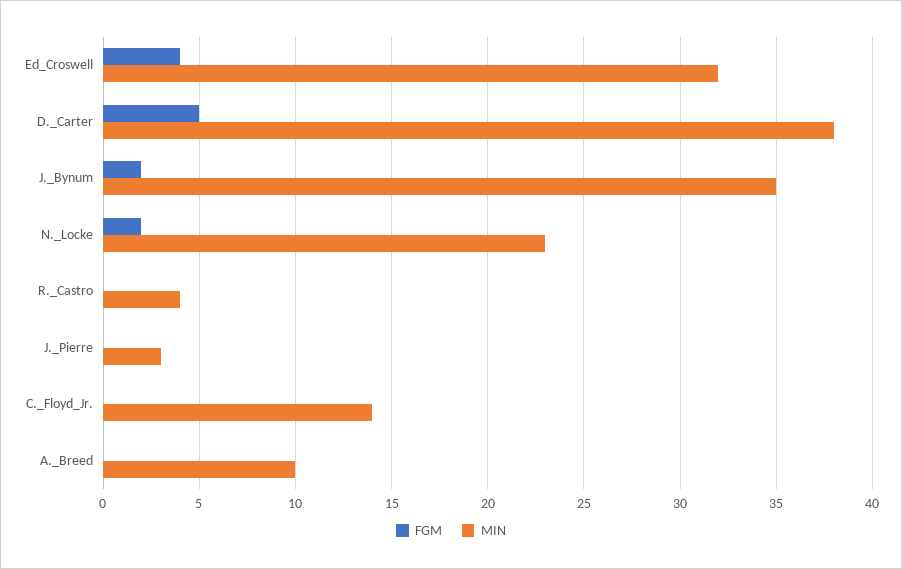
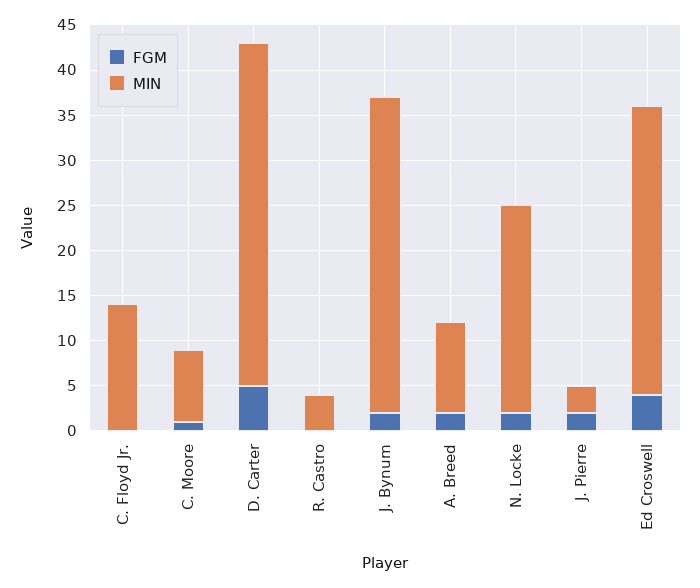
  {
    "FGM": {
      "Ed_Croswell": 4,
      "D._Carter": 5,
      "J._Bynum": 2,
      "N._Locke": 2,
      "R._Castro": 0,
-     "J._Pierre": 0,
+     "J._Pierre": 2,
      "C._Floyd_Jr.": 0,
-     "A._Breed": 0
+     "A._Breed": 2,
+     "C. Moore": 1
    },
    "MIN": {
      "Ed_Croswell": 32,
      "D._Carter": 38,
      "J._Bynum": 35,
      "N._Locke": 23,
      "R._Castro": 4,
      "J._Pierre": 3,
      "C._Floyd_Jr.": 14,
-     "A._Breed": 10
+     "A._Breed": 10,
+     "C. Moore": 8
    }
  }

